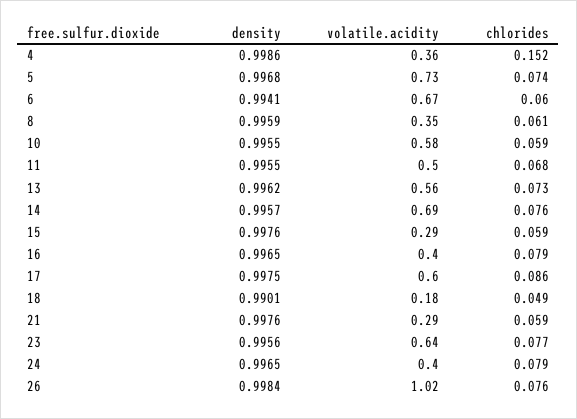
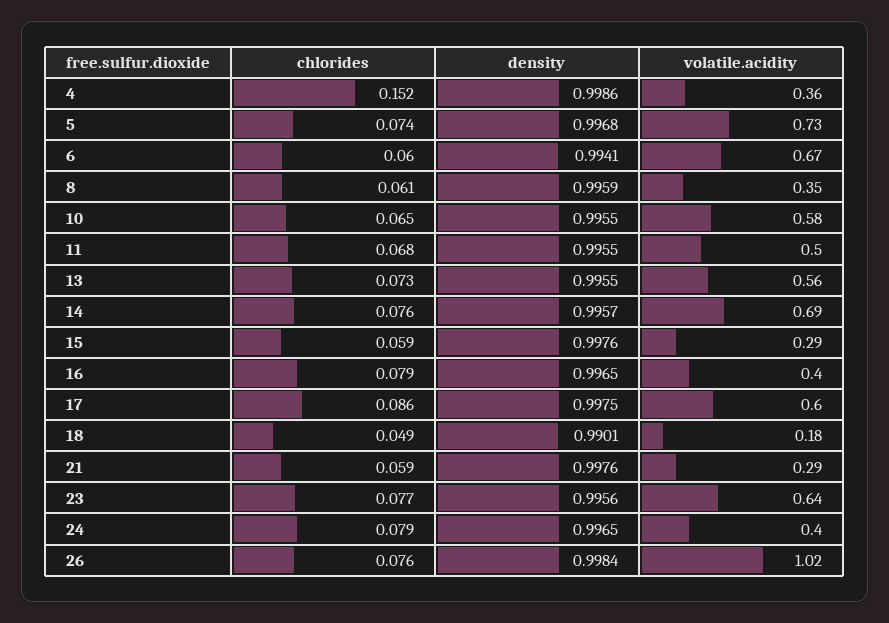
  {
    "density": {
      "4": 0.9986,
      "5": 0.9968,
      "6": 0.9941,
      "8": 0.9959,
      "10": 0.9955,
      "11": 0.9955,
-     "13": 0.9962,
+     "13": 0.9955,
      "14": 0.9957,
      "15": 0.9976,
      "16": 0.9965,
      "17": 0.9975,
      "18": 0.9901,
      "21": 0.9976,
      "23": 0.9956,
      "24": 0.9965,
      "26": 0.9984
    },
    "volatile.acidity": {
      "4": 0.36,
      "5": 0.73,
      "6": 0.67,
      "8": 0.35,
      "10": 0.58,
      "11": 0.5,
      "13": 0.56,
      "14": 0.69,
      "15": 0.29,
      "16": 0.4,
      "17": 0.6,
      "18": 0.18,
      "21": 0.29,
      "23": 0.64,
      "24": 0.4,
      "26": 1.02
    },
    "chlorides": {
      "4": 0.152,
      "5": 0.074,
      "6": 0.06,
      "8": 0.061,
-     "10": 0.059,
+     "10": 0.065,
      "11": 0.068,
      "13": 0.073,
      "14": 0.076,
      "15": 0.059,
      "16": 0.079,
      "17": 0.086,
      "18": 0.049,
      "21": 0.059,
      "23": 0.077,
      "24": 0.079,
      "26": 0.076
    }
  }

